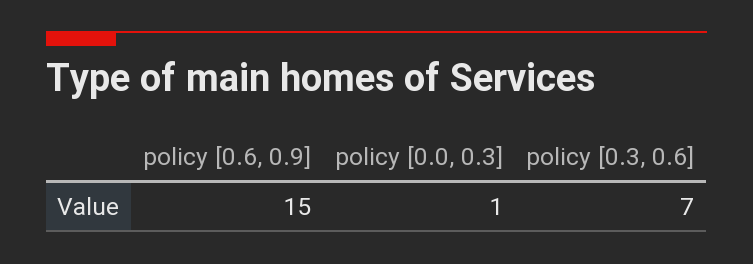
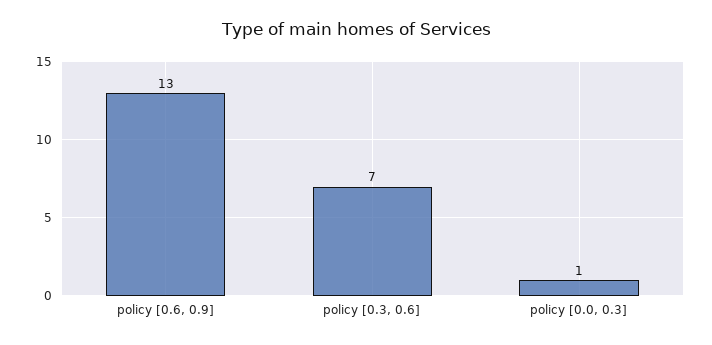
  {
-   "policy [0.6, 0.9]": 15,
+   "policy [0.6, 0.9]": 13,
    "policy [0.0, 0.3]": 1,
    "policy [0.3, 0.6]": 7
  }

